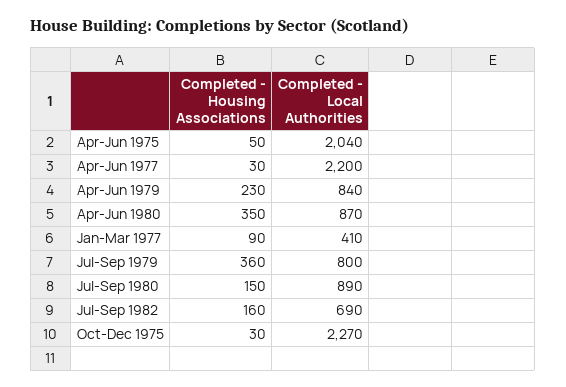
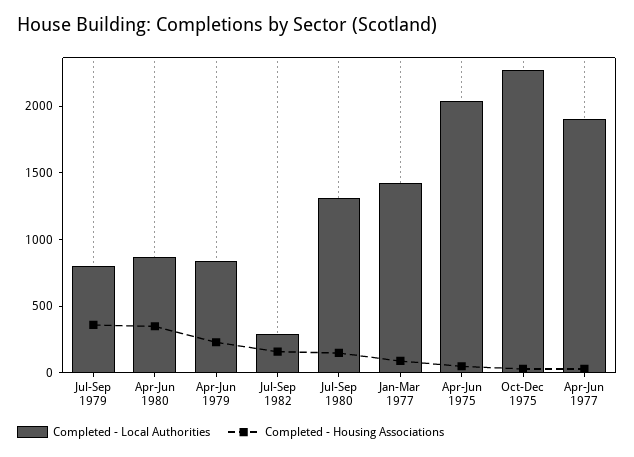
  {
    "Completed - Housing Associations": {
      "Apr-Jun 1975": 50,
      "Apr-Jun 1977": 30,
      "Apr-Jun 1979": 230,
      "Apr-Jun 1980": 350,
      "Jan-Mar 1977": 90,
      "Jul-Sep 1979": 360,
      "Jul-Sep 1980": 150,
      "Jul-Sep 1982": 160,
      "Oct-Dec 1975": 30
    },
    "Completed - Local Authorities": {
      "Apr-Jun 1975": 2040,
-     "Apr-Jun 1977": 2200,
+     "Apr-Jun 1977": 1900,
      "Apr-Jun 1979": 840,
      "Apr-Jun 1980": 870,
-     "Jan-Mar 1977": 410,
+     "Jan-Mar 1977": 1400,
      "Jul-Sep 1979": 800,
-     "Jul-Sep 1980": 890,
+     "Jul-Sep 1980": 1300,
-     "Jul-Sep 1982": 690,
+     "Jul-Sep 1982": 300,
      "Oct-Dec 1975": 2270
    }
  }

